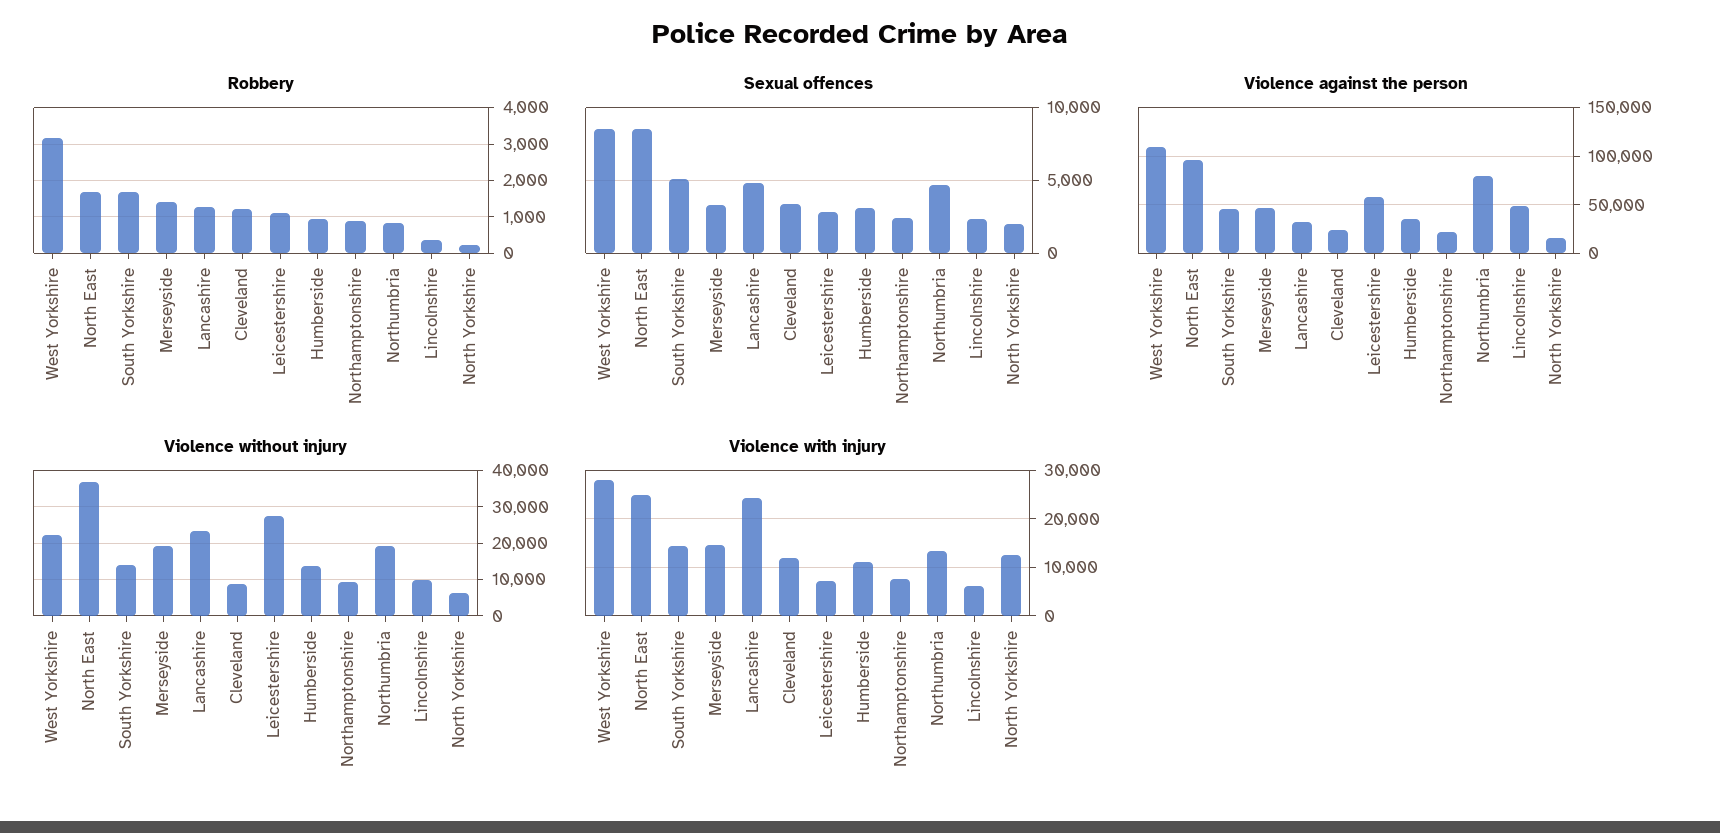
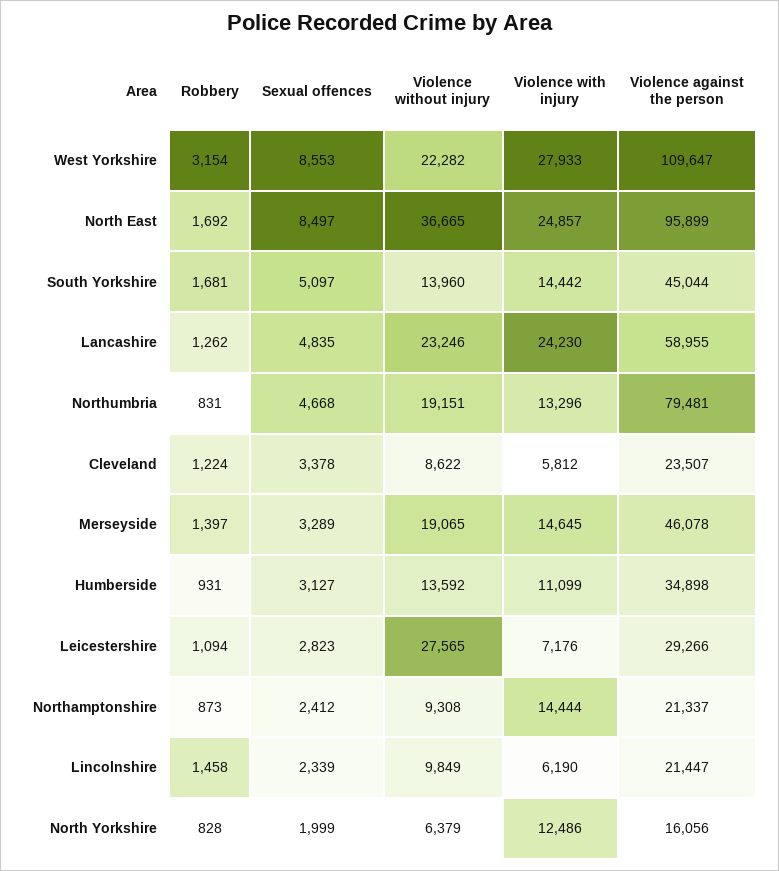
  {
    "Robbery": {
      "West Yorkshire": 3154,
      "North East": 1692,
      "South Yorkshire": 1681,
      "Merseyside": 1397,
      "Lancashire": 1262,
      "Cleveland": 1224,
      "Leicestershire": 1094,
      "Humberside": 931,
      "Northamptonshire": 873,
      "Northumbria": 831,
-     "Lincolnshire": 400,
+     "Lincolnshire": 1458,
-     "North Yorkshire": 200
+     "North Yorkshire": 828
    },
    "Sexual offences": {
      "West Yorkshire": 8553,
      "North East": 8497,
      "South Yorkshire": 5097,
      "Merseyside": 3289,
      "Lancashire": 4835,
      "Cleveland": 3378,
      "Leicestershire": 2823,
      "Humberside": 3127,
      "Northamptonshire": 2412,
      "Northumbria": 4668,
      "Lincolnshire": 2339,
      "North Yorkshire": 1999
    },
    "Violence against the person": {
      "West Yorkshire": 109647,
      "North East": 95899,
      "South Yorkshire": 45044,
      "Merseyside": 46078,
-     "Lancashire": 30000,
+     "Lancashire": 58955,
      "Cleveland": 23507,
-     "Leicestershire": 60000,
+     "Leicestershire": 29266,
      "Humberside": 34898,
      "Northamptonshire": 21337,
      "Northumbria": 79481,
-     "Lincolnshire": 50000,
+     "Lincolnshire": 21447,
      "North Yorkshire": 16056
    },
    "Violence without injury": {
      "West Yorkshire": 22282,
      "North East": 36665,
      "South Yorkshire": 13960,
      "Merseyside": 19065,
      "Lancashire": 23246,
      "Cleveland": 8622,
      "Leicestershire": 27565,
      "Humberside": 13592,
      "Northamptonshire": 9308,
      "Northumbria": 19151,
      "Lincolnshire": 9849,
      "North Yorkshire": 6379
    },
    "Violence with injury": {
      "West Yorkshire": 27933,
      "North East": 24857,
      "South Yorkshire": 14442,
      "Merseyside": 14645,
      "Lancashire": 24230,
-     "Cleveland": 12000,
+     "Cleveland": 5812,
      "Leicestershire": 7176,
      "Humberside": 11099,
-     "Northamptonshire": 8000,
+     "Northamptonshire": 14444,
      "Northumbria": 13296,
      "Lincolnshire": 6190,
      "North Yorkshire": 12486
    }
  }

